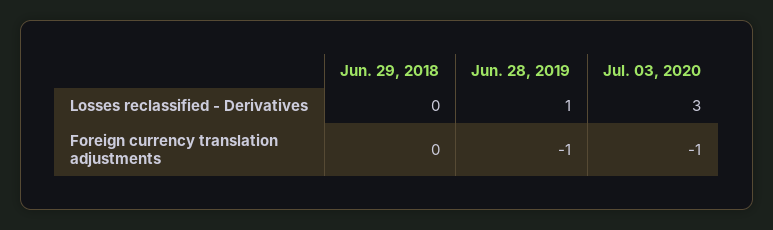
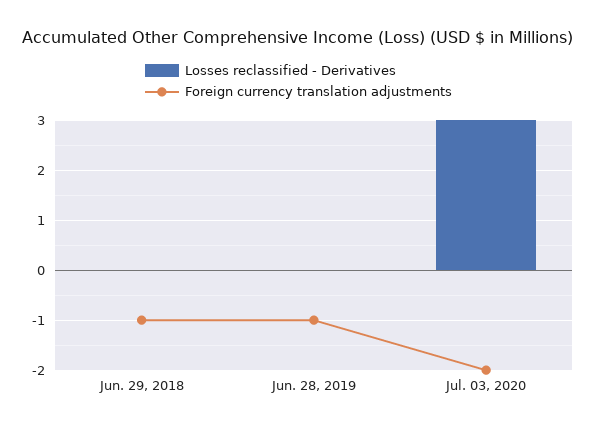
  {
    "Losses reclassified - Derivatives": {
      "Jun. 29, 2018": 0,
-     "Jun. 28, 2019": 1,
+     "Jun. 28, 2019": 0,
      "Jul. 03, 2020": 3
    },
    "Foreign currency translation adjustments": {
-     "Jun. 29, 2018": 0,
+     "Jun. 29, 2018": -1,
      "Jun. 28, 2019": -1,
-     "Jul. 03, 2020": -1
+     "Jul. 03, 2020": -2
    }
  }

